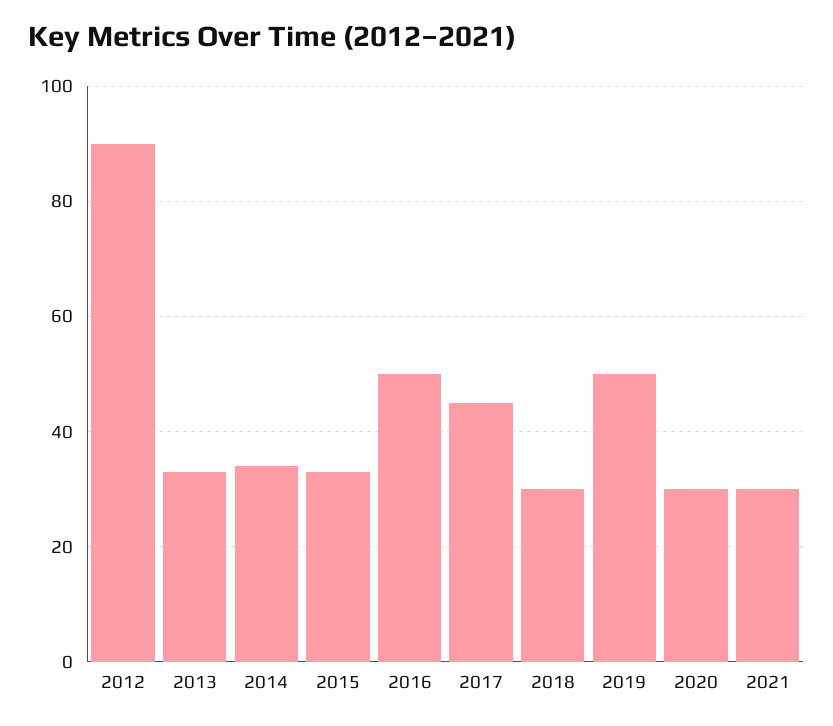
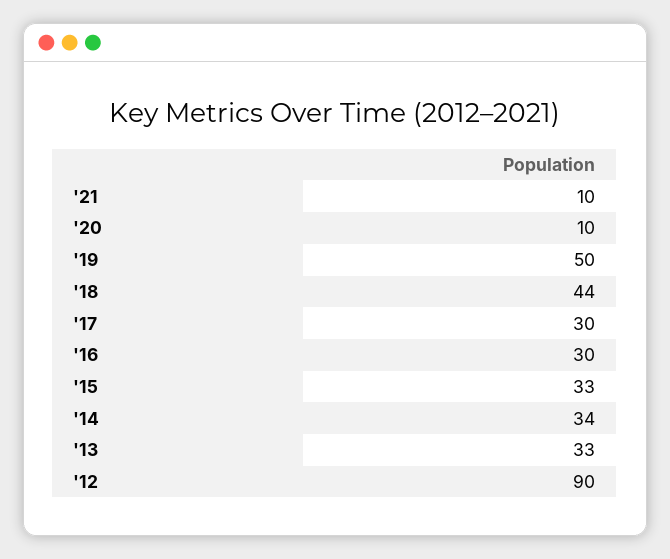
  {
    "2012": 90,
    "2013": 33,
    "2014": 34,
    "2015": 33,
-   "2016": 50,
+   "2016": 30,
-   "2017": 45,
+   "2017": 30,
-   "2018": 30,
+   "2018": 44,
    "2019": 50,
-   "2020": 30,
+   "2020": 10,
-   "2021": 30
+   "2021": 10
  }

